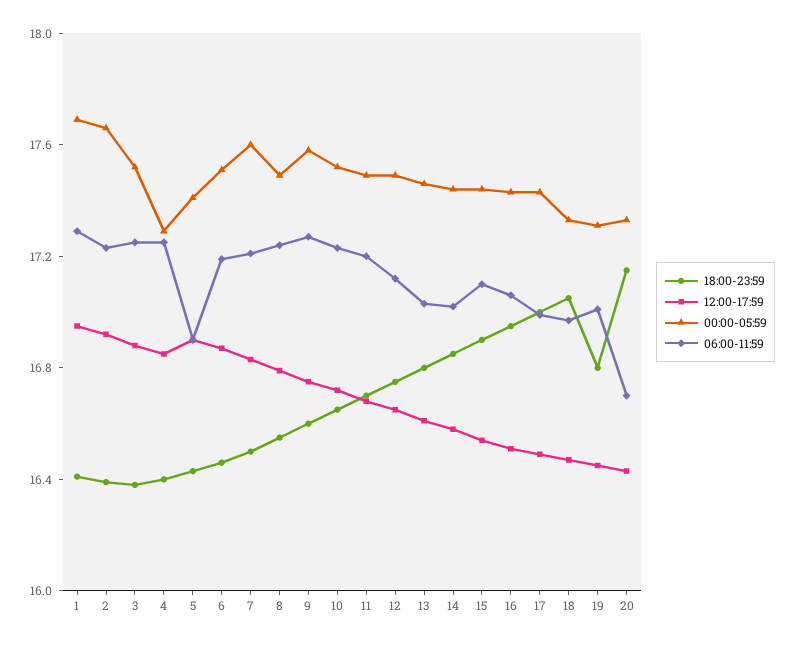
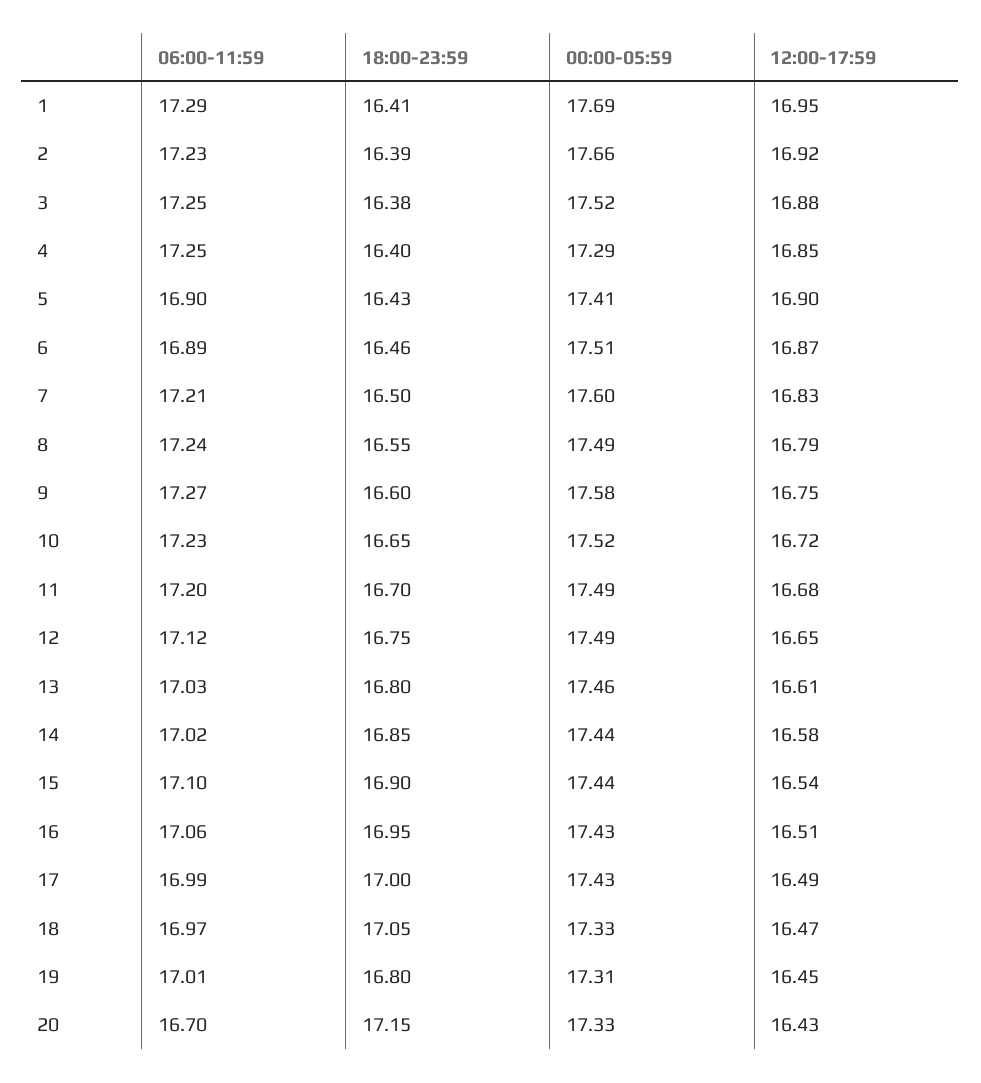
  {
    "18:00-23:59": {
      "1": 16.41,
      "2": 16.39,
      "3": 16.38,
      "4": 16.4,
      "5": 16.43,
      "6": 16.46,
      "7": 16.5,
      "8": 16.55,
      "9": 16.6,
      "10": 16.65,
      "11": 16.7,
      "12": 16.75,
      "13": 16.8,
      "14": 16.85,
      "15": 16.9,
      "16": 16.95,
      "17": 17,
      "18": 17.05,
      "19": 16.8,
      "20": 17.15
    },
    "12:00-17:59": {
      "1": 16.95,
      "2": 16.92,
      "3": 16.88,
      "4": 16.85,
      "5": 16.9,
      "6": 16.87,
      "7": 16.83,
      "8": 16.79,
      "9": 16.75,
      "10": 16.72,
      "11": 16.68,
      "12": 16.65,
      "13": 16.61,
      "14": 16.58,
      "15": 16.54,
      "16": 16.51,
      "17": 16.49,
      "18": 16.47,
      "19": 16.45,
      "20": 16.43
    },
    "00:00-05:59": {
      "1": 17.69,
      "2": 17.66,
      "3": 17.52,
      "4": 17.29,
      "5": 17.41,
      "6": 17.51,
      "7": 17.6,
      "8": 17.49,
      "9": 17.58,
      "10": 17.52,
      "11": 17.49,
      "12": 17.49,
      "13": 17.46,
      "14": 17.44,
      "15": 17.44,
      "16": 17.43,
      "17": 17.43,
      "18": 17.33,
      "19": 17.31,
      "20": 17.33
    },
    "06:00-11:59": {
      "1": 17.29,
      "2": 17.23,
      "3": 17.25,
      "4": 17.25,
      "5": 16.9,
-     "6": 17.2,
+     "6": 16.89,
      "7": 17.21,
      "8": 17.24,
      "9": 17.27,
      "10": 17.23,
      "11": 17.2,
      "12": 17.12,
      "13": 17.03,
      "14": 17.02,
      "15": 17.1,
      "16": 17.06,
      "17": 16.99,
      "18": 16.97,
      "19": 17.01,
      "20": 16.7
    }
  }

